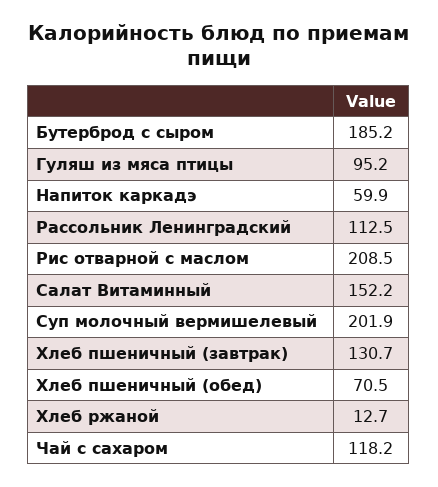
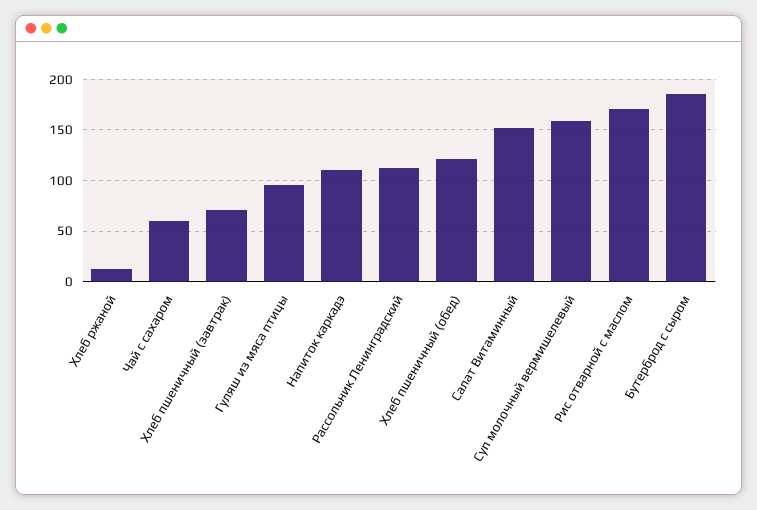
  {
    "Бутерброд с сыром": 185.2,
    "Гуляш из мяса птицы": 95.2,
-   "Напиток каркадэ": 59.9,
+   "Напиток каркадэ": 110,
    "Рассольник Ленинградский": 112.5,
-   "Рис отварной с маслом": 208.5,
+   "Рис отварной с маслом": 170,
    "Салат Витаминный": 152.2,
-   "Суп молочный вермишелевый": 201.9,
+   "Суп молочный вермишелевый": 160,
-   "Хлеб пшеничный (завтрак)": 130.7,
+   "Хлеб пшеничный (завтрак)": 70,
-   "Хлеб пшеничный (обед)": 70.5,
+   "Хлеб пшеничный (обед)": 120,
    "Хлеб ржаной": 12.7,
-   "Чай с сахаром": 118.2
+   "Чай с сахаром": 60
  }

